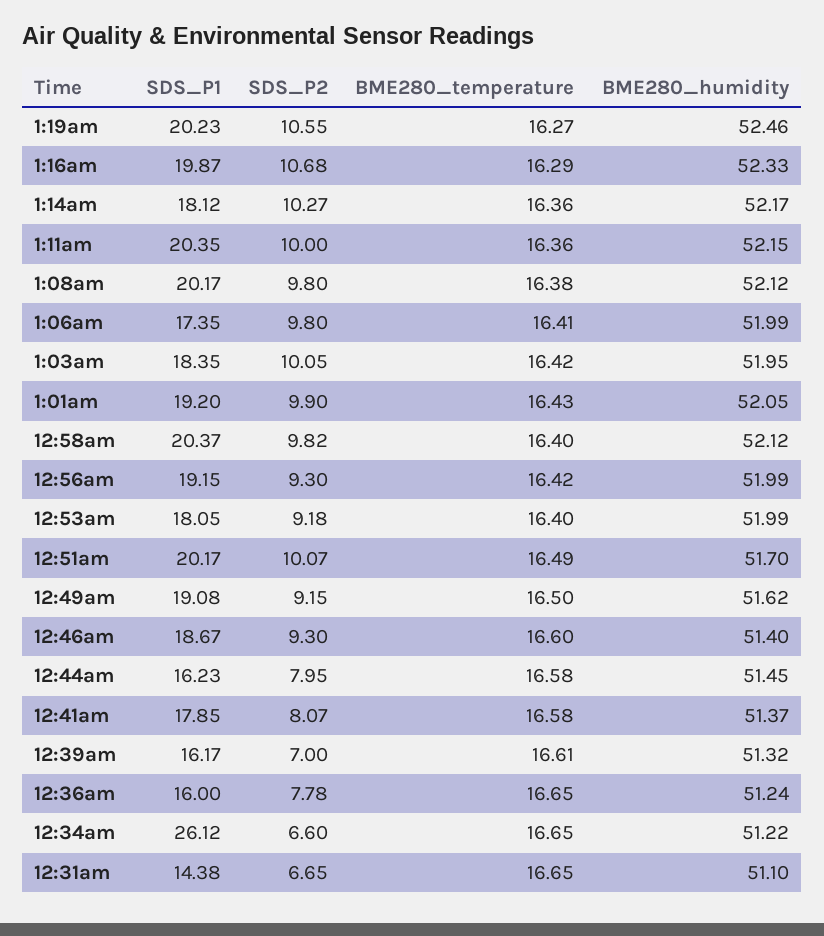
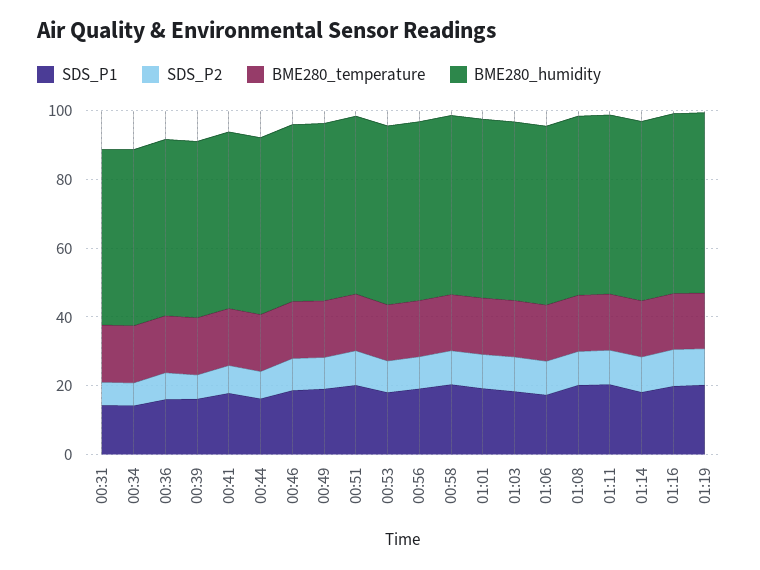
  {
    "SDS_P1": {
      "1:19am": 20.23,
      "1:16am": 19.87,
      "1:14am": 18.12,
      "1:11am": 20.35,
      "1:08am": 20.17,
      "1:06am": 17.35,
      "1:03am": 18.35,
      "1:01am": 19.2,
      "12:58am": 20.37,
      "12:56am": 19.15,
      "12:53am": 18.05,
      "12:51am": 20.17,
      "12:49am": 19.08,
      "12:46am": 18.67,
      "12:44am": 16.23,
      "12:41am": 17.85,
      "12:39am": 16.17,
      "12:36am": 16,
-     "12:34am": 26.12,
+     "12:34am": 15,
      "12:31am": 14.38
    },
    "SDS_P2": {
      "1:19am": 10.55,
      "1:16am": 10.68,
      "1:14am": 10.27,
      "1:11am": 10,
      "1:08am": 9.8,
      "1:06am": 9.8,
      "1:03am": 10.05,
      "1:01am": 9.9,
      "12:58am": 9.82,
      "12:56am": 9.3,
      "12:53am": 9.18,
      "12:51am": 10.07,
      "12:49am": 9.15,
      "12:46am": 9.3,
      "12:44am": 7.95,
      "12:41am": 8.07,
      "12:39am": 7,
      "12:36am": 7.78,
      "12:34am": 6.6,
      "12:31am": 6.65
    },
    "BME280_temperature": {
      "1:19am": 16.27,
      "1:16am": 16.29,
      "1:14am": 16.36,
      "1:11am": 16.36,
      "1:08am": 16.38,
      "1:06am": 16.41,
      "1:03am": 16.42,
      "1:01am": 16.43,
      "12:58am": 16.4,
      "12:56am": 16.42,
      "12:53am": 16.4,
      "12:51am": 16.49,
      "12:49am": 16.5,
      "12:46am": 16.6,
      "12:44am": 16.58,
      "12:41am": 16.58,
      "12:39am": 16.61,
      "12:36am": 16.65,
      "12:34am": 16.65,
      "12:31am": 16.65
    },
    "BME280_humidity": {
      "1:19am": 52.46,
      "1:16am": 52.33,
      "1:14am": 52.17,
      "1:11am": 52.15,
      "1:08am": 52.12,
      "1:06am": 51.99,
      "1:03am": 51.95,
      "1:01am": 52.05,
      "12:58am": 52.12,
      "12:56am": 51.99,
      "12:53am": 51.99,
      "12:51am": 51.7,
      "12:49am": 51.62,
      "12:46am": 51.4,
      "12:44am": 51.45,
      "12:41am": 51.37,
      "12:39am": 51.32,
      "12:36am": 51.24,
      "12:34am": 51.22,
      "12:31am": 51.1
    }
  }

